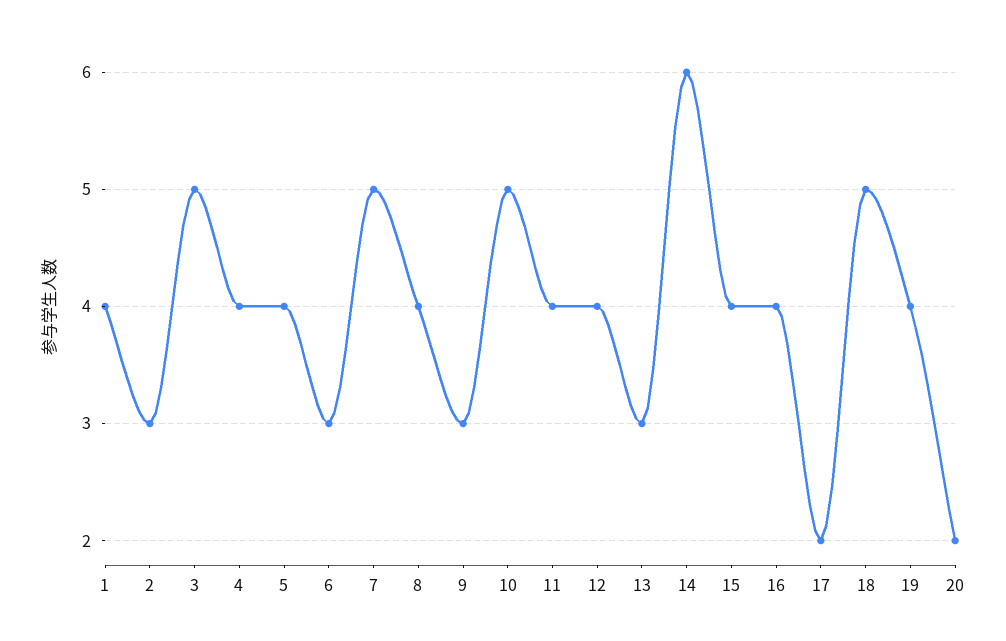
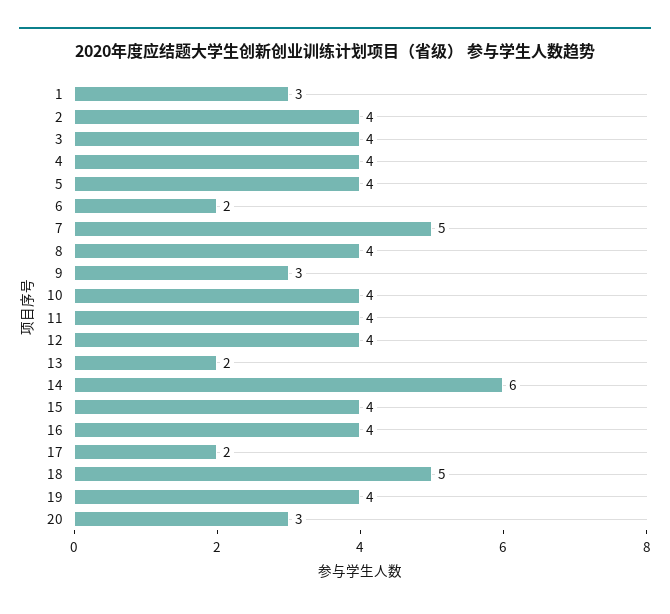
  {
-   "1": 4,
+   "1": 3,
-   "2": 3,
+   "2": 4,
-   "3": 5,
+   "3": 4,
    "4": 4,
    "5": 4,
-   "6": 3,
+   "6": 2,
    "7": 5,
    "8": 4,
    "9": 3,
-   "10": 5,
+   "10": 4,
    "11": 4,
    "12": 4,
-   "13": 3,
+   "13": 2,
    "14": 6,
    "15": 4,
    "16": 4,
    "17": 2,
    "18": 5,
    "19": 4,
-   "20": 2
+   "20": 3
  }

